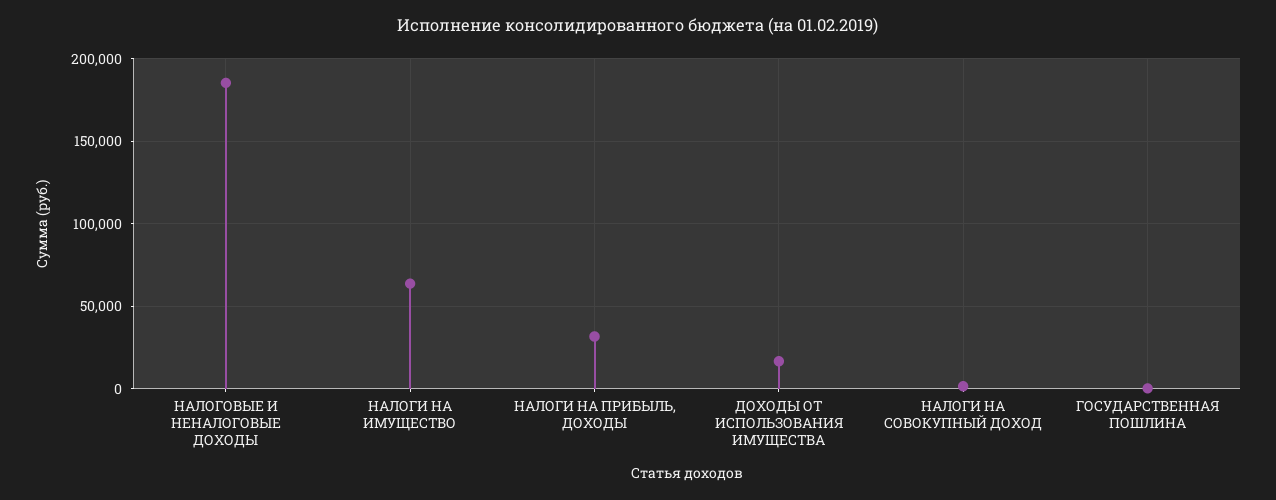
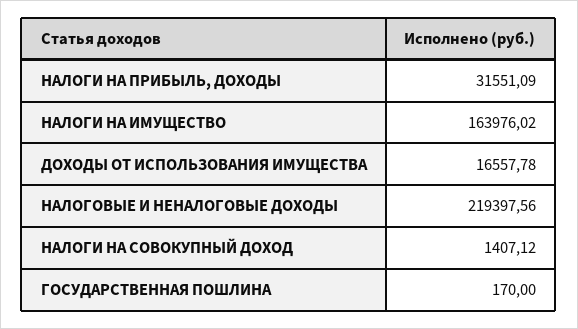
  {
-   "НАЛОГОВЫЕ И НЕНАЛОГОВЫЕ ДОХОДЫ": 185000,
+   "НАЛОГОВЫЕ И НЕНАЛОГОВЫЕ ДОХОДЫ": 219397.56,
-   "НАЛОГИ НА ИМУЩЕСТВО": 65000,
+   "НАЛОГИ НА ИМУЩЕСТВО": 163976.02,
    "НАЛОГИ НА ПРИБЫЛЬ, ДОХОДЫ": 31551.09,
    "ДОХОДЫ ОТ ИСПОЛЬЗОВАНИЯ ИМУЩЕСТВА": 16557.78,
    "НАЛОГИ НА СОВОКУПНЫЙ ДОХОД": 1407.12,
    "ГОСУДАРСТВЕННАЯ ПОШЛИНА": 170
  }

